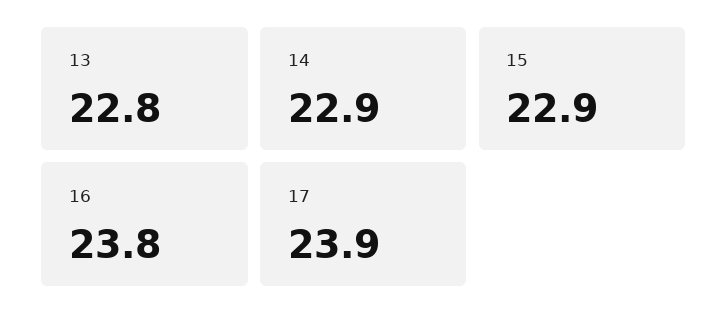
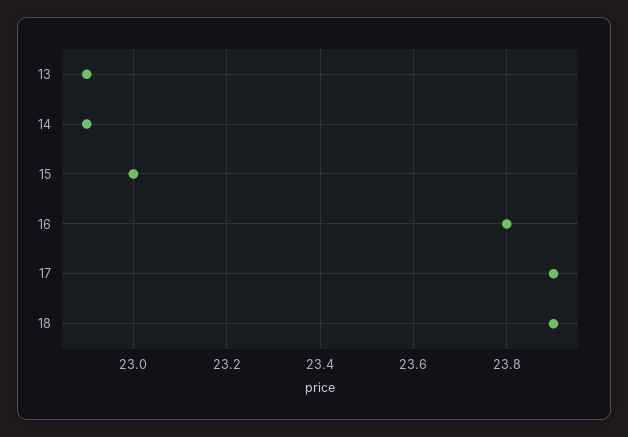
  {
-   "13": 22.8,
+   "13": 22.9,
    "14": 22.9,
-   "15": 22.9,
+   "15": 23,
    "16": 23.8,
-   "17": 23.9
+   "17": 23.9,
+   "18": 23.9
  }

